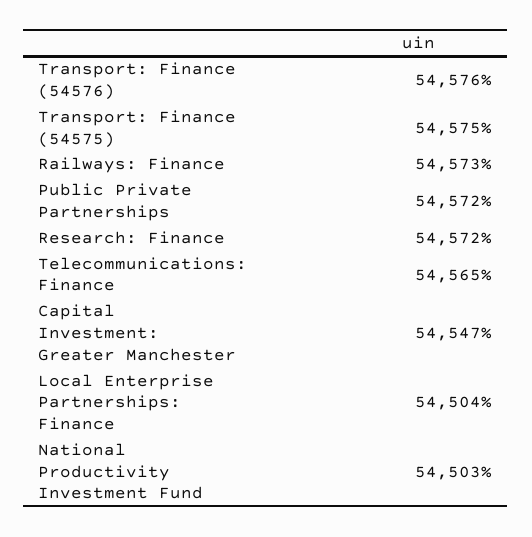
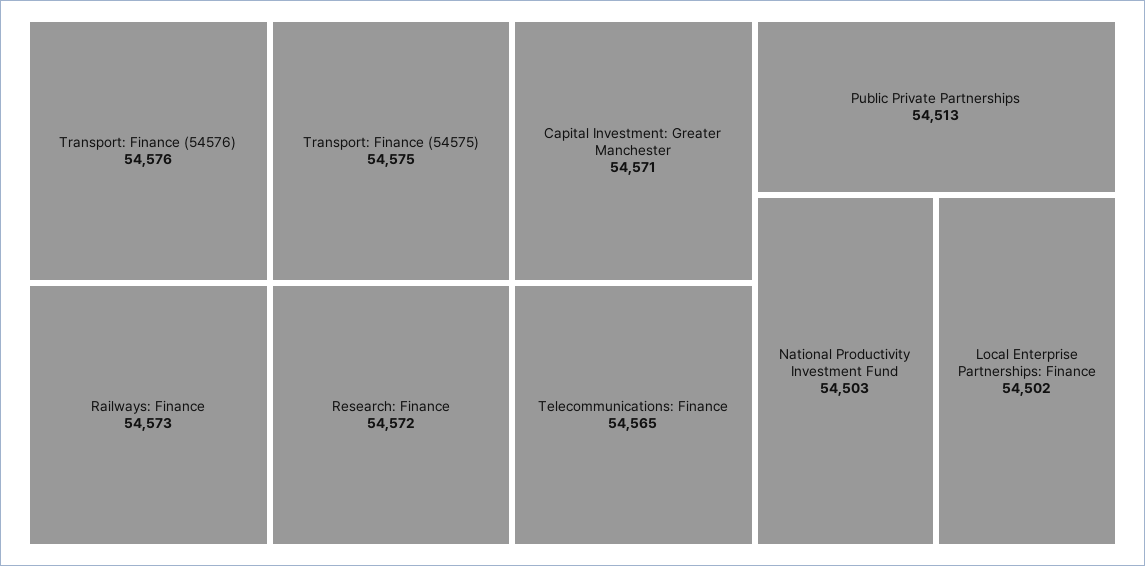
  {
    "Transport: Finance (54576)": 54576,
    "Transport: Finance (54575)": 54575,
    "Railways: Finance": 54573,
-   "Public Private Partnerships": 54572,
+   "Public Private Partnerships": 54513,
    "Research: Finance": 54572,
    "Telecommunications: Finance": 54565,
-   "Capital Investment: Greater Manchester": 54547,
+   "Capital Investment: Greater Manchester": 54571,
-   "Local Enterprise Partnerships: Finance": 54504,
+   "Local Enterprise Partnerships: Finance": 54502,
    "National Productivity Investment Fund": 54503
  }

